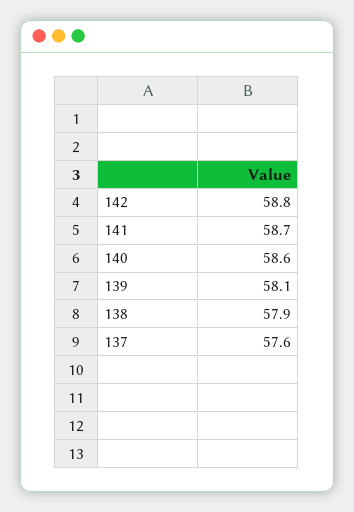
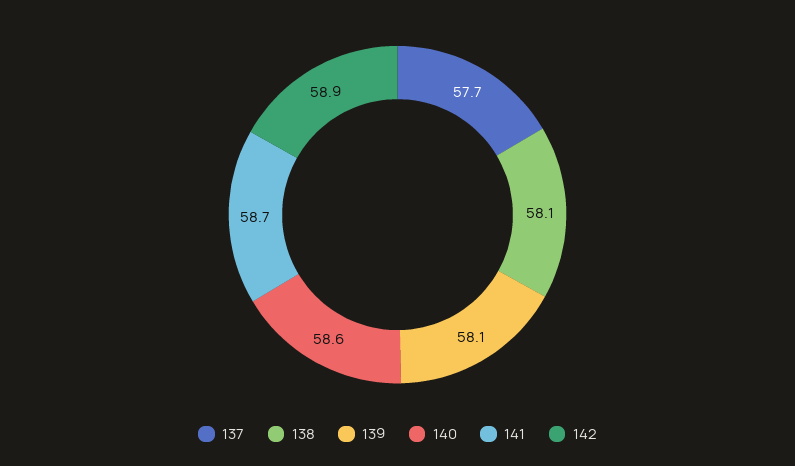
  {
-   "142": 58.8,
+   "142": 58.9,
    "141": 58.7,
    "140": 58.6,
    "139": 58.1,
-   "138": 57.9,
+   "138": 58.1,
-   "137": 57.6
+   "137": 57.7
  }

